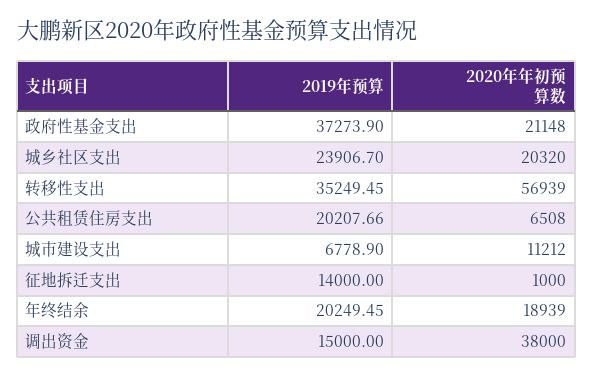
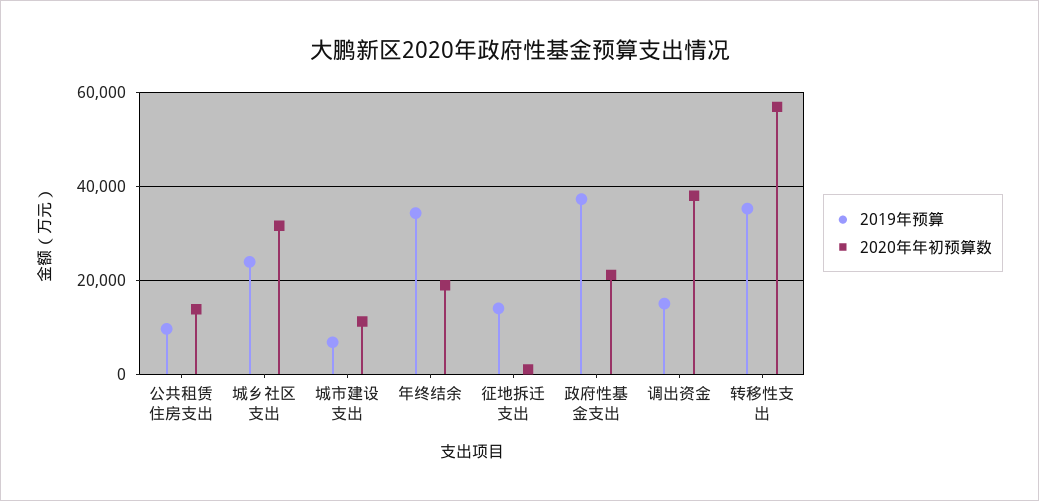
  {
    "2019年预算": {
      "政府性基金支出": 37273.9,
      "城乡社区支出": 23906.7,
      "转移性支出": 35249.45,
-     "公共租赁住房支出": 20207.66,
+     "公共租赁住房支出": 10000,
      "城市建设支出": 6778.9,
      "征地拆迁支出": 14000,
-     "年终结余": 20249.45,
+     "年终结余": 34000,
      "调出资金": 15000
    },
    "2020年年初预算数": {
      "政府性基金支出": 21148,
-     "城乡社区支出": 20320,
+     "城乡社区支出": 32000,
      "转移性支出": 56939,
-     "公共租赁住房支出": 6508,
+     "公共租赁住房支出": 14000,
      "城市建设支出": 11212,
      "征地拆迁支出": 1000,
      "年终结余": 18939,
      "调出资金": 38000
    }
  }

